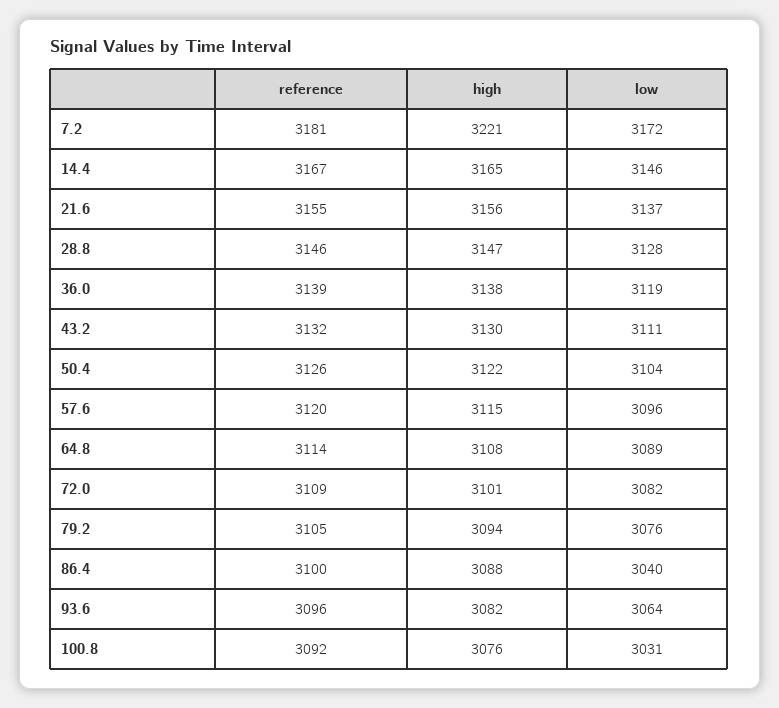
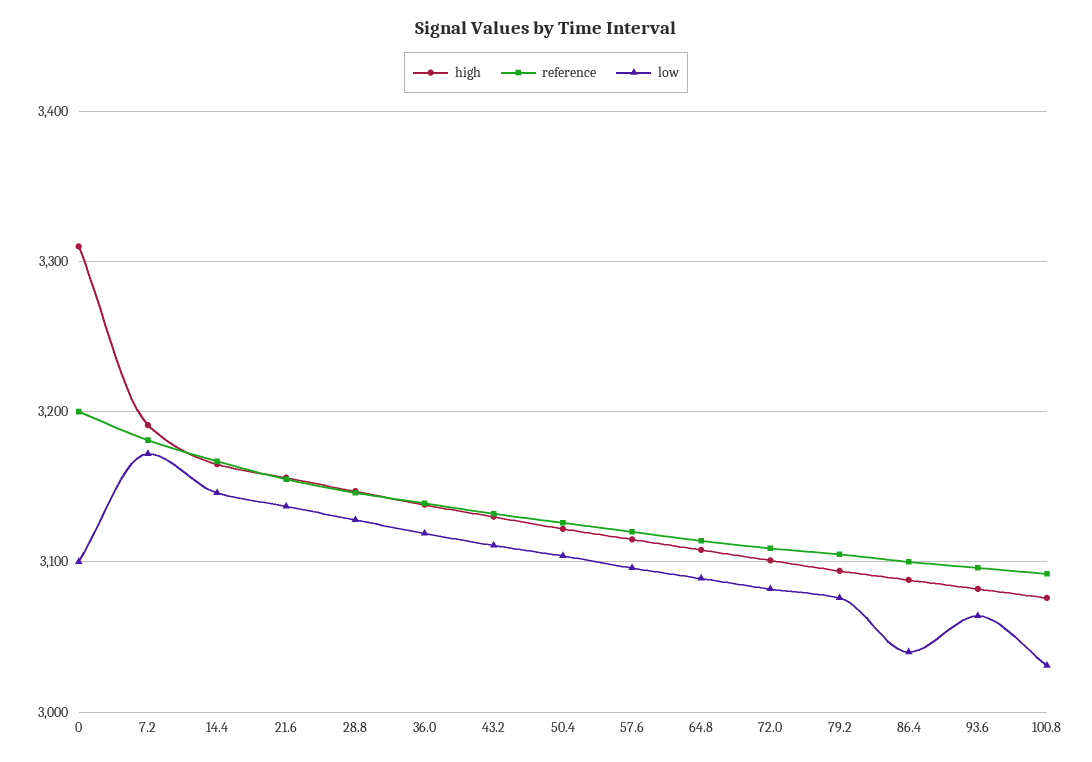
  {
    "reference": {
      "7.2": 3181,
      "14.4": 3167,
      "21.6": 3155,
      "28.8": 3146,
      "36.0": 3139,
      "43.2": 3132,
      "50.4": 3126,
      "57.6": 3120,
      "64.8": 3114,
      "72.0": 3109,
      "79.2": 3105,
      "86.4": 3100,
      "93.6": 3096,
-     "100.8": 3092
+     "100.8": 3092,
+     "0": 3200
    },
    "high": {
-     "7.2": 3221,
+     "7.2": 3190,
      "14.4": 3165,
      "21.6": 3156,
      "28.8": 3147,
      "36.0": 3138,
      "43.2": 3130,
      "50.4": 3122,
      "57.6": 3115,
      "64.8": 3108,
      "72.0": 3101,
      "79.2": 3094,
      "86.4": 3088,
      "93.6": 3082,
-     "100.8": 3076
+     "100.8": 3076,
+     "0": 3310
    },
    "low": {
      "7.2": 3172,
      "14.4": 3146,
      "21.6": 3137,
      "28.8": 3128,
      "36.0": 3119,
      "43.2": 3111,
      "50.4": 3104,
      "57.6": 3096,
      "64.8": 3089,
      "72.0": 3082,
      "79.2": 3076,
      "86.4": 3040,
      "93.6": 3064,
-     "100.8": 3031
+     "100.8": 3031,
+     "0": 3100
    }
  }

